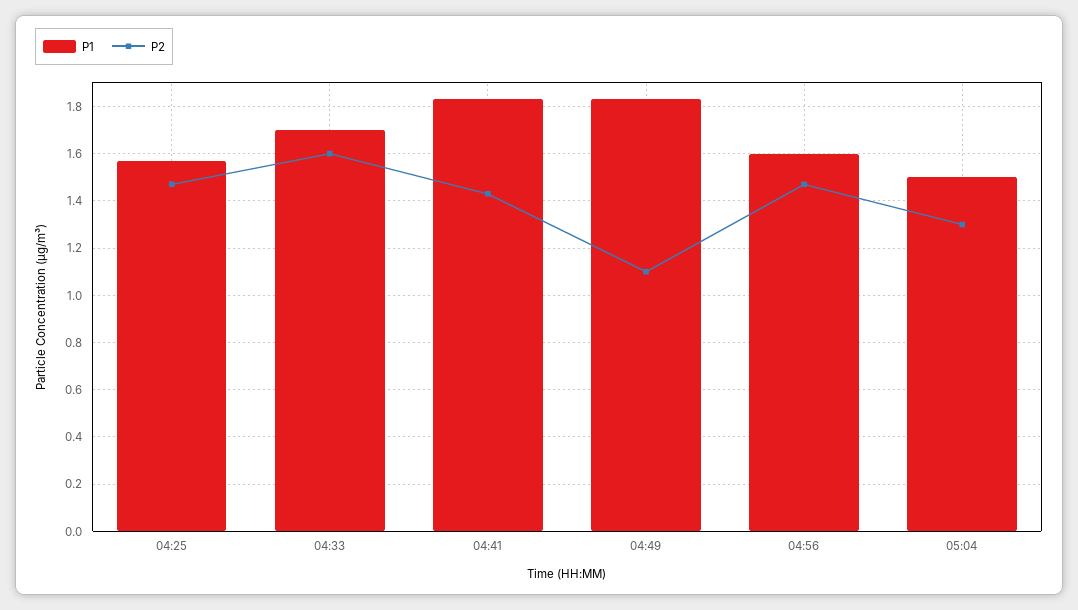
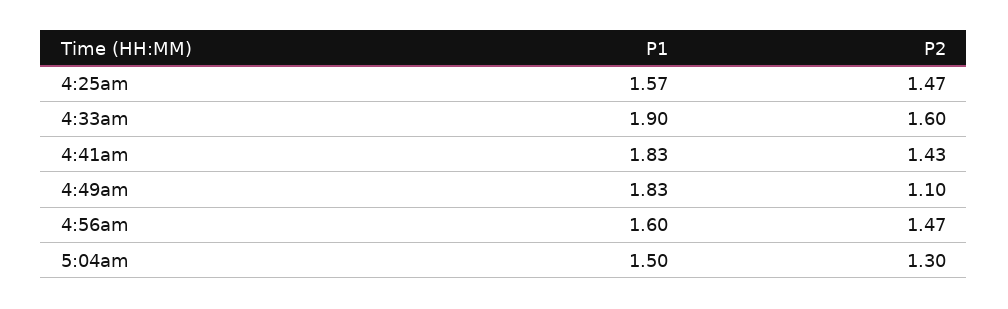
  {
    "P1": {
      "04:25": 1.57,
-     "04:33": 1.7,
+     "04:33": 1.9,
      "04:41": 1.83,
      "04:49": 1.83,
      "04:56": 1.6,
      "05:04": 1.5
    },
    "P2": {
      "04:25": 1.47,
      "04:33": 1.6,
      "04:41": 1.43,
      "04:49": 1.1,
      "04:56": 1.47,
      "05:04": 1.3
    }
  }

